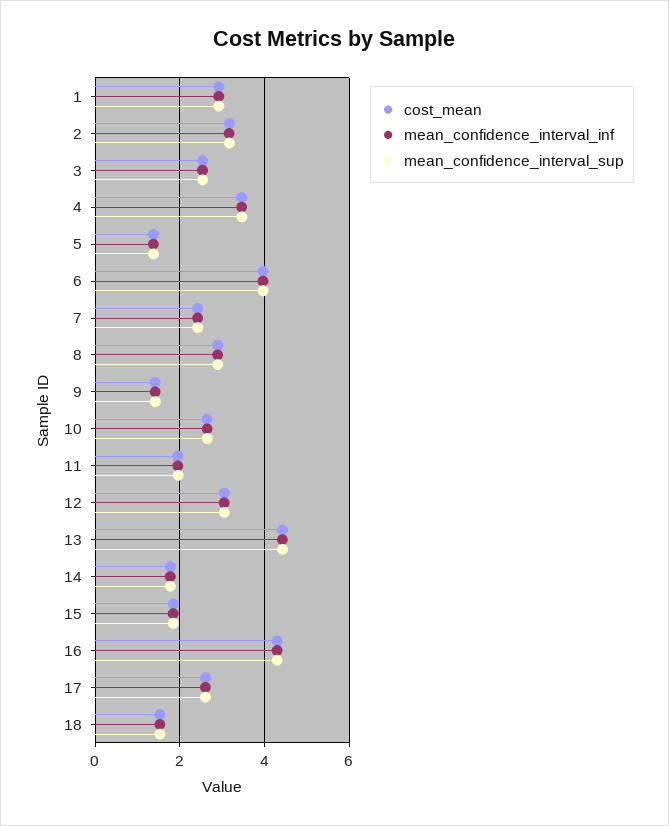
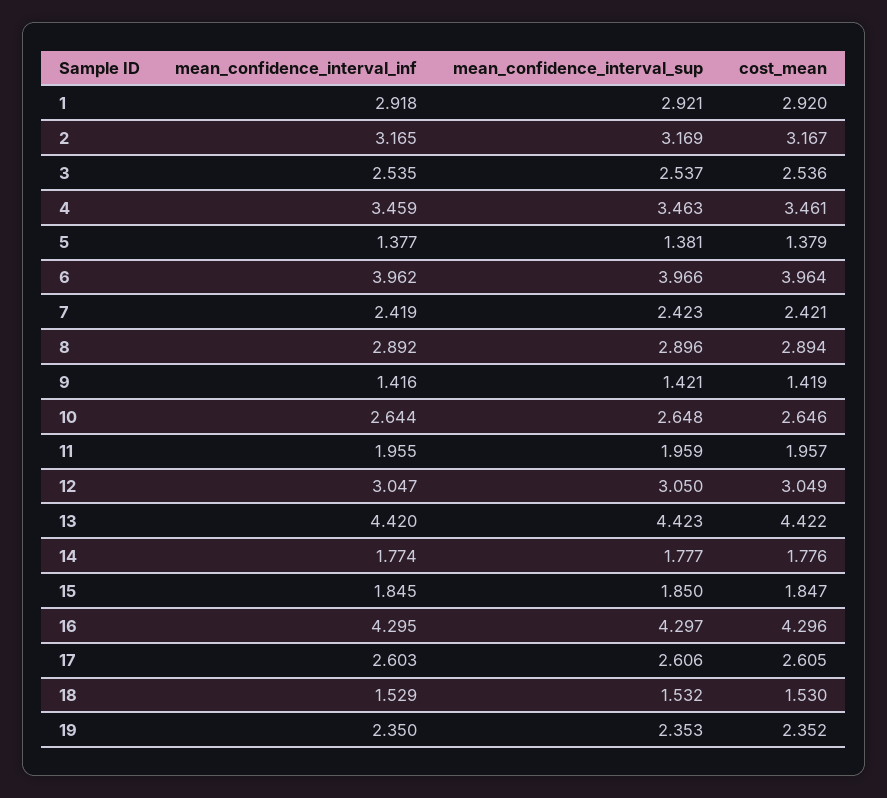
  {
    "cost_mean": {
      "1": 2.92,
      "2": 3.167,
      "3": 2.536,
      "4": 3.461,
      "5": 1.379,
      "6": 3.964,
      "7": 2.421,
      "8": 2.894,
      "9": 1.419,
      "10": 2.646,
      "11": 1.957,
      "12": 3.049,
      "13": 4.422,
      "14": 1.776,
      "15": 1.847,
      "16": 4.296,
      "17": 2.605,
-     "18": 1.53
+     "18": 1.53,
+     "19": 2.352
    },
    "mean_confidence_interval_inf": {
      "1": 2.918,
      "2": 3.165,
      "3": 2.535,
      "4": 3.459,
      "5": 1.377,
      "6": 3.962,
      "7": 2.419,
      "8": 2.892,
      "9": 1.416,
      "10": 2.644,
      "11": 1.955,
      "12": 3.047,
      "13": 4.42,
      "14": 1.774,
      "15": 1.845,
      "16": 4.295,
      "17": 2.603,
-     "18": 1.529
+     "18": 1.529,
+     "19": 2.35
    },
    "mean_confidence_interval_sup": {
      "1": 2.921,
      "2": 3.169,
      "3": 2.537,
      "4": 3.463,
      "5": 1.381,
      "6": 3.966,
      "7": 2.423,
      "8": 2.896,
      "9": 1.421,
      "10": 2.648,
      "11": 1.959,
      "12": 3.05,
      "13": 4.423,
      "14": 1.777,
      "15": 1.85,
      "16": 4.297,
      "17": 2.606,
-     "18": 1.532
+     "18": 1.532,
+     "19": 2.353
    }
  }

